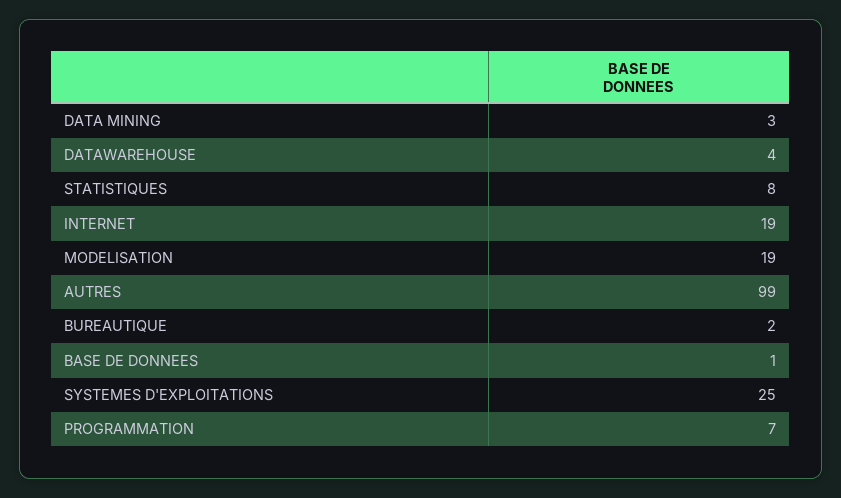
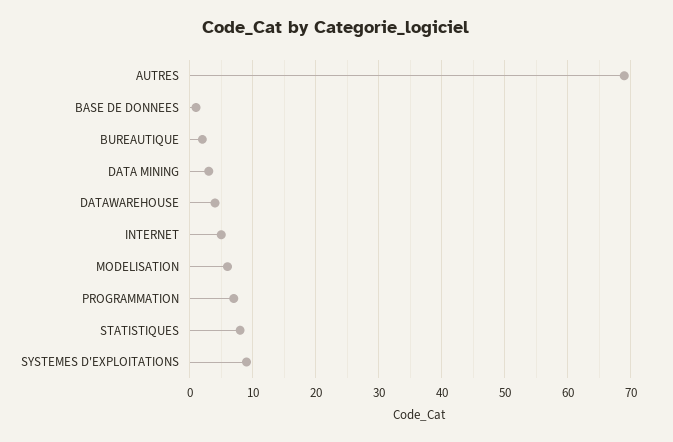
  {
    "DATA MINING": 3,
    "DATAWAREHOUSE": 4,
    "STATISTIQUES": 8,
-   "INTERNET": 19,
+   "INTERNET": 5,
-   "MODELISATION": 19,
+   "MODELISATION": 6,
-   "AUTRES": 99,
+   "AUTRES": 69,
    "BUREAUTIQUE": 2,
    "BASE DE DONNEES": 1,
-   "SYSTEMES D'EXPLOITATIONS": 25,
+   "SYSTEMES D'EXPLOITATIONS": 9,
    "PROGRAMMATION": 7
  }

